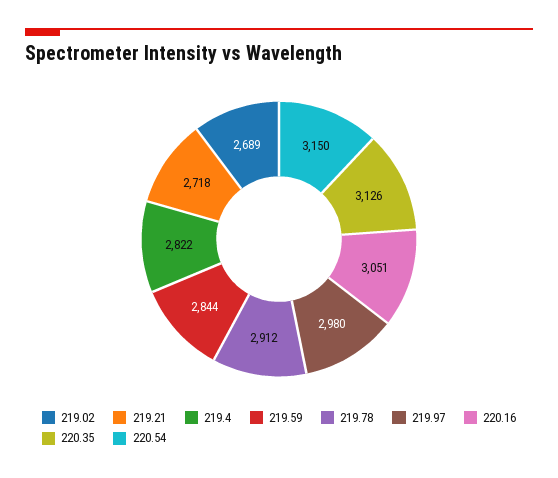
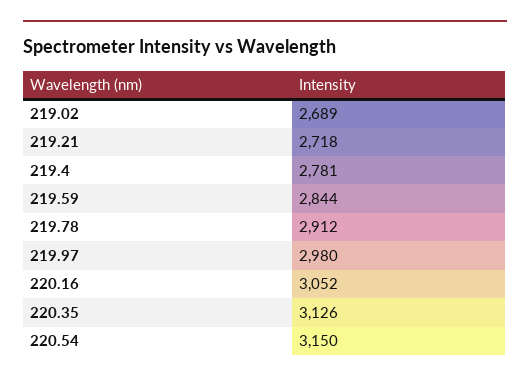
  {
    "219.02": 2689,
    "219.21": 2718,
-   "219.4": 2822,
+   "219.4": 2781,
    "219.59": 2844,
    "219.78": 2912,
    "219.97": 2980,
-   "220.16": 3051,
+   "220.16": 3052,
    "220.35": 3126,
    "220.54": 3150
  }

